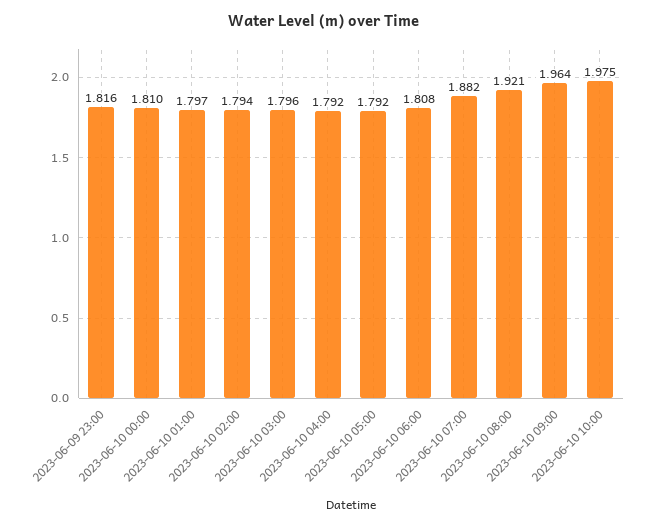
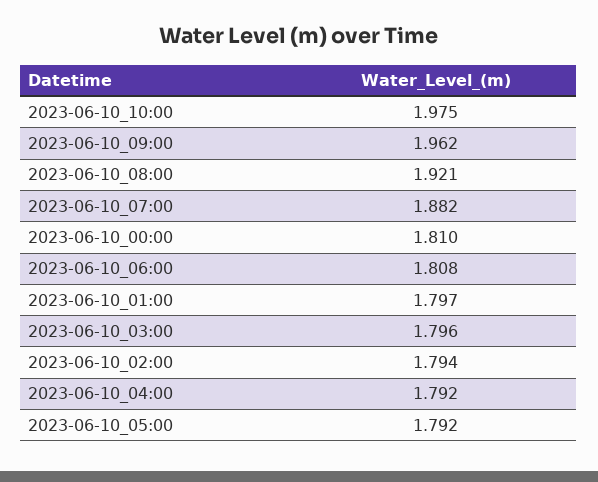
  {
-   "2023-06-09 23:00": 1.816,
    "2023-06-10 00:00": 1.81,
    "2023-06-10 01:00": 1.797,
    "2023-06-10 02:00": 1.794,
    "2023-06-10 03:00": 1.796,
    "2023-06-10 04:00": 1.792,
    "2023-06-10 05:00": 1.792,
    "2023-06-10 06:00": 1.808,
    "2023-06-10 07:00": 1.882,
    "2023-06-10 08:00": 1.921,
-   "2023-06-10 09:00": 1.964,
+   "2023-06-10 09:00": 1.962,
    "2023-06-10 10:00": 1.975
  }

